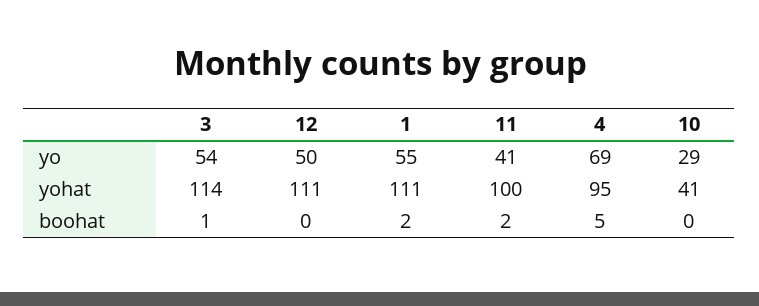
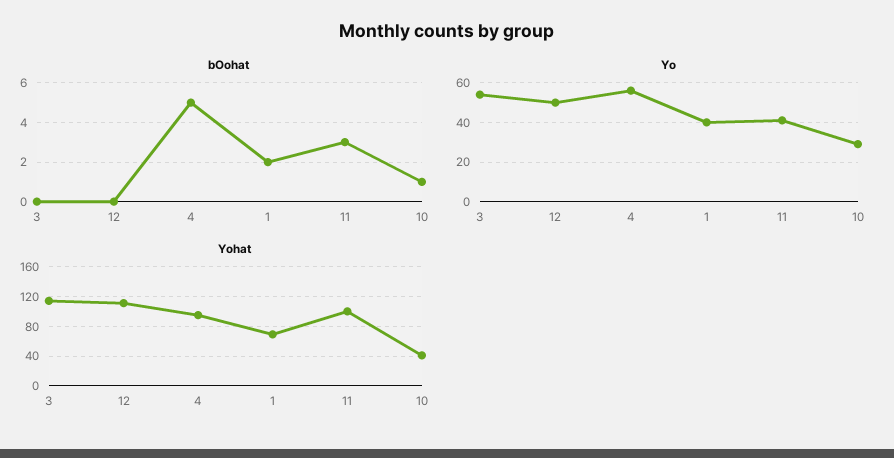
  {
    "yo": {
      "3": 54,
      "12": 50,
-     "1": 55,
+     "1": 40,
      "11": 41,
-     "4": 69,
+     "4": 55,
      "10": 29
    },
    "yohat": {
      "3": 114,
      "12": 111,
-     "1": 111,
+     "1": 70,
      "11": 100,
      "4": 95,
      "10": 41
    },
    "boohat": {
-     "3": 1,
+     "3": 0,
      "12": 0,
      "1": 2,
-     "11": 2,
+     "11": 3,
      "4": 5,
-     "10": 0
+     "10": 1
    }
  }

